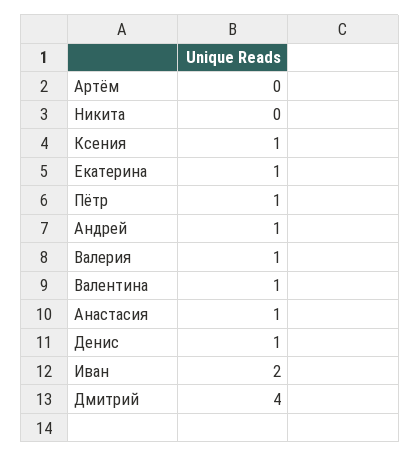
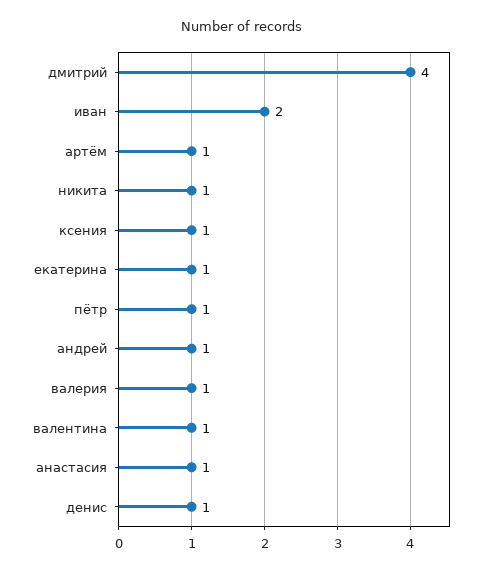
  {
-   "Артём": 0,
+   "Артём": 1,
-   "Никита": 0,
+   "Никита": 1,
    "Ксения": 1,
    "Екатерина": 1,
    "Пётр": 1,
    "Андрей": 1,
    "Валерия": 1,
    "Валентина": 1,
    "Анастасия": 1,
    "Денис": 1,
    "Иван": 2,
    "Дмитрий": 4
  }

